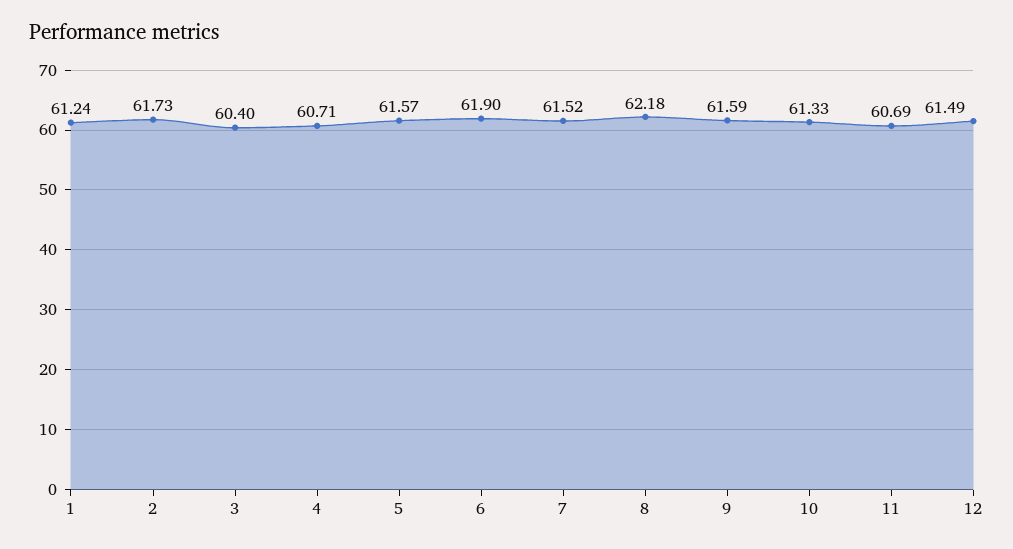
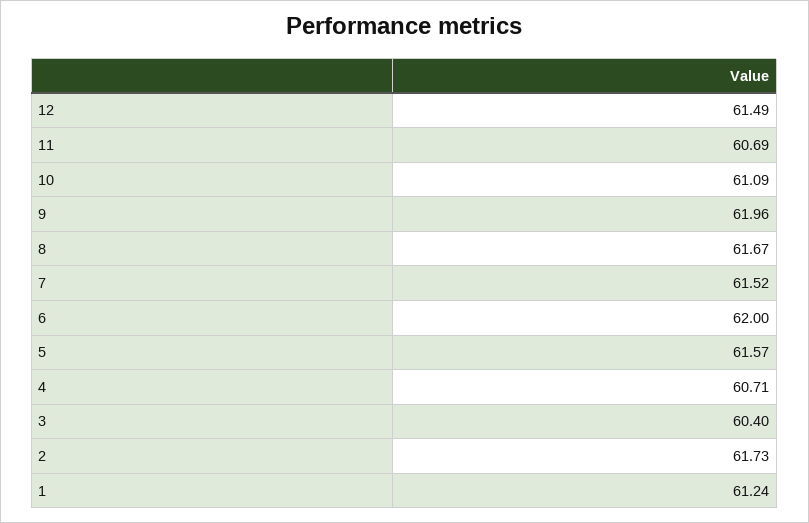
  {
    "1": 61.24,
    "2": 61.73,
    "3": 60.4,
    "4": 60.71,
    "5": 61.57,
-   "6": 61.9,
+   "6": 62,
    "7": 61.52,
-   "8": 62.18,
+   "8": 61.67,
-   "9": 61.59,
+   "9": 61.96,
-   "10": 61.33,
+   "10": 61.09,
    "11": 60.69,
    "12": 61.49
  }

